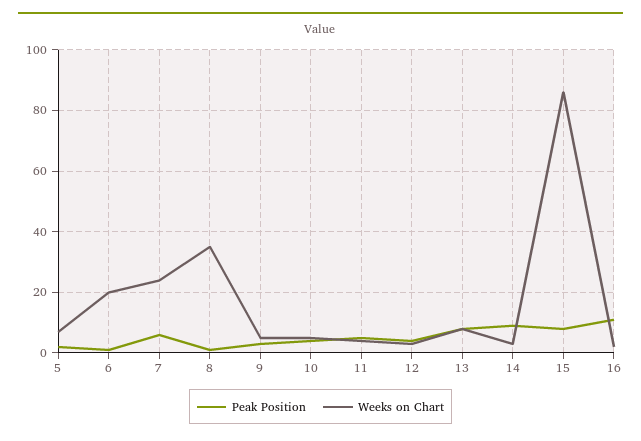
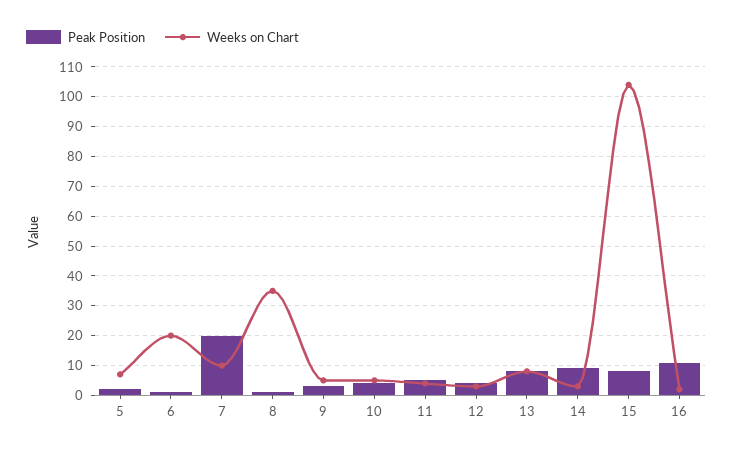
  {
    "Peak Position": {
      "5": 0,
      "6": 0,
-     "7": 5,
+     "7": 20,
      "8": 0,
      "9": 5,
      "10": 5,
      "11": 5,
      "12": 5,
      "13": 10,
      "14": 10,
      "15": 10,
      "16": 10
    },
    "Weeks on Chart": {
      "5": 5,
      "6": 20,
-     "7": 25,
+     "7": 10,
      "8": 35,
      "9": 5,
      "10": 5,
      "11": 5,
      "12": 5,
      "13": 10,
      "14": 5,
-     "15": 85,
+     "15": 105,
      "16": 0
    }
  }

